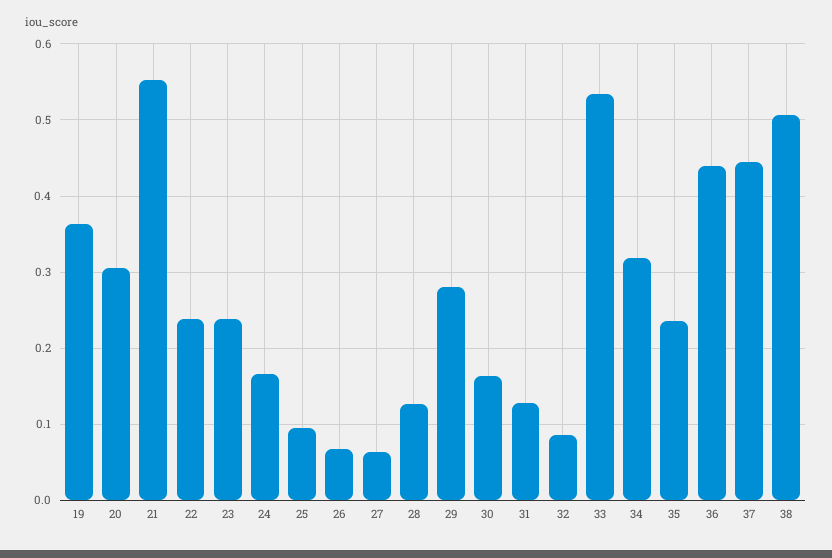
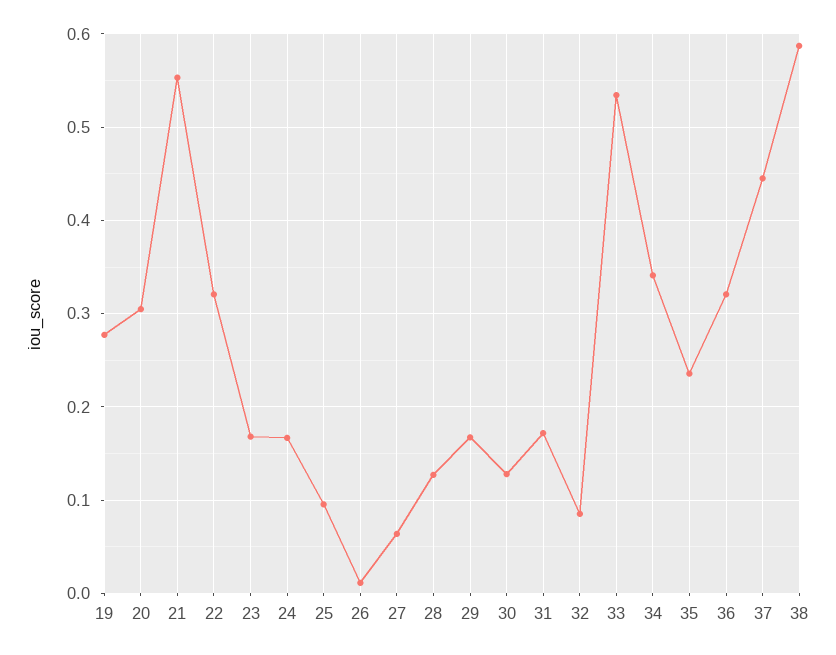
  {
-   "19": 0.36,
+   "19": 0.28,
    "20": 0.3,
    "21": 0.55,
-   "22": 0.24,
+   "22": 0.32,
-   "23": 0.24,
+   "23": 0.17,
    "24": 0.17,
    "25": 0.1,
-   "26": 0.07,
+   "26": 0.01,
    "27": 0.06,
    "28": 0.13,
-   "29": 0.28,
+   "29": 0.17,
-   "30": 0.16,
+   "30": 0.13,
-   "31": 0.13,
+   "31": 0.17,
    "32": 0.09,
    "33": 0.53,
-   "34": 0.32,
+   "34": 0.34,
    "35": 0.24,
-   "36": 0.44,
+   "36": 0.32,
    "37": 0.45,
-   "38": 0.51
+   "38": 0.59
  }

